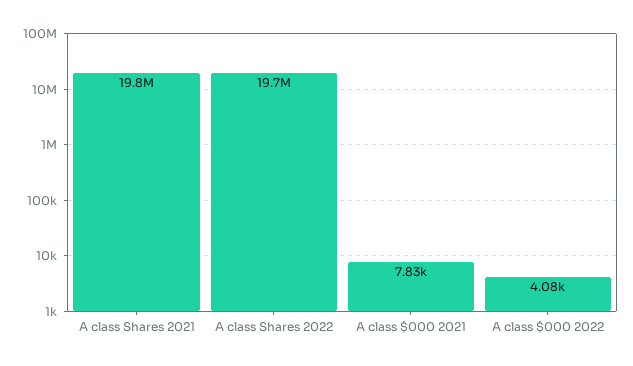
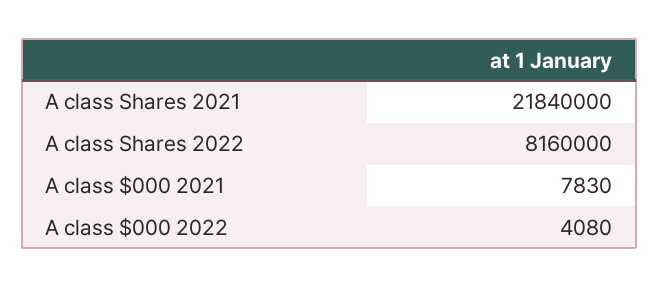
  {
-   "A class Shares 2021": 19800000,
+   "A class Shares 2021": 21840000,
-   "A class Shares 2022": 19700000,
+   "A class Shares 2022": 8160000,
    "A class $000 2021": 7830,
    "A class $000 2022": 4080
  }

